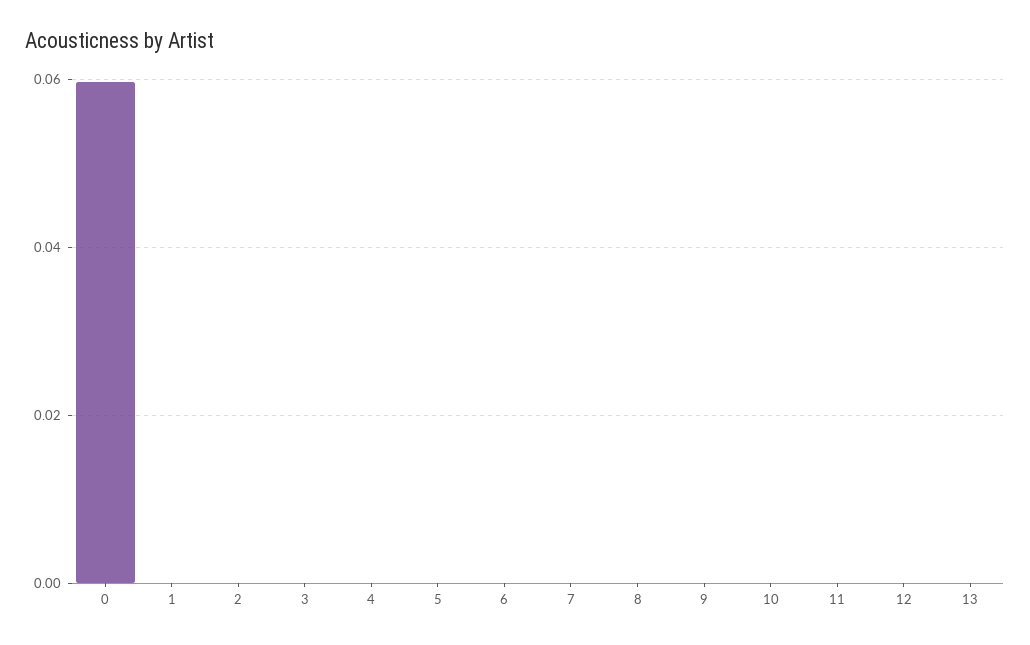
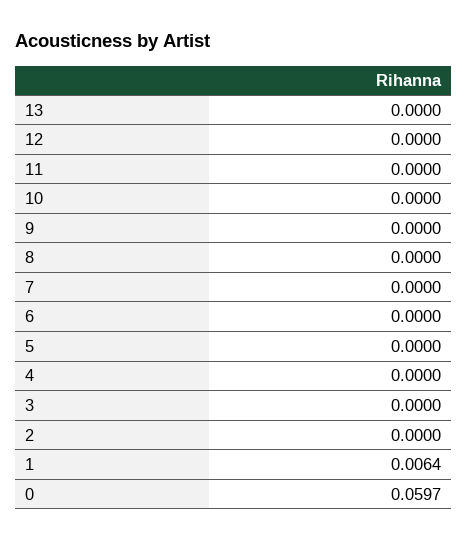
  {
    "0": 0.0597,
-   "1": 0,
+   "1": 0.0064,
    "2": 0,
    "3": 0,
    "4": 0,
    "5": 0,
    "6": 0,
    "7": 0,
    "8": 0,
    "9": 0,
    "10": 0,
    "11": 0,
    "12": 0,
    "13": 0
  }

